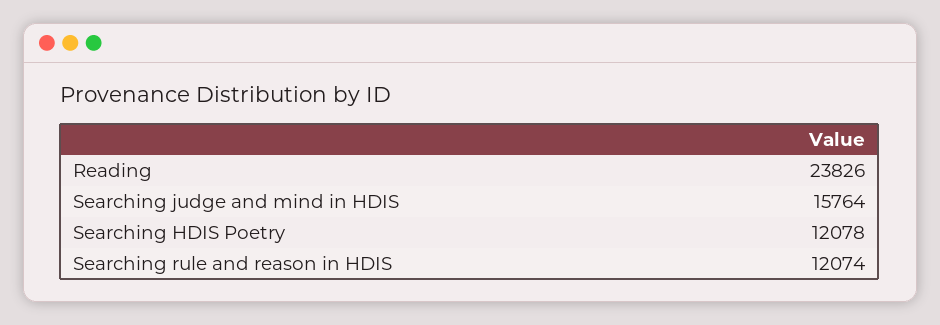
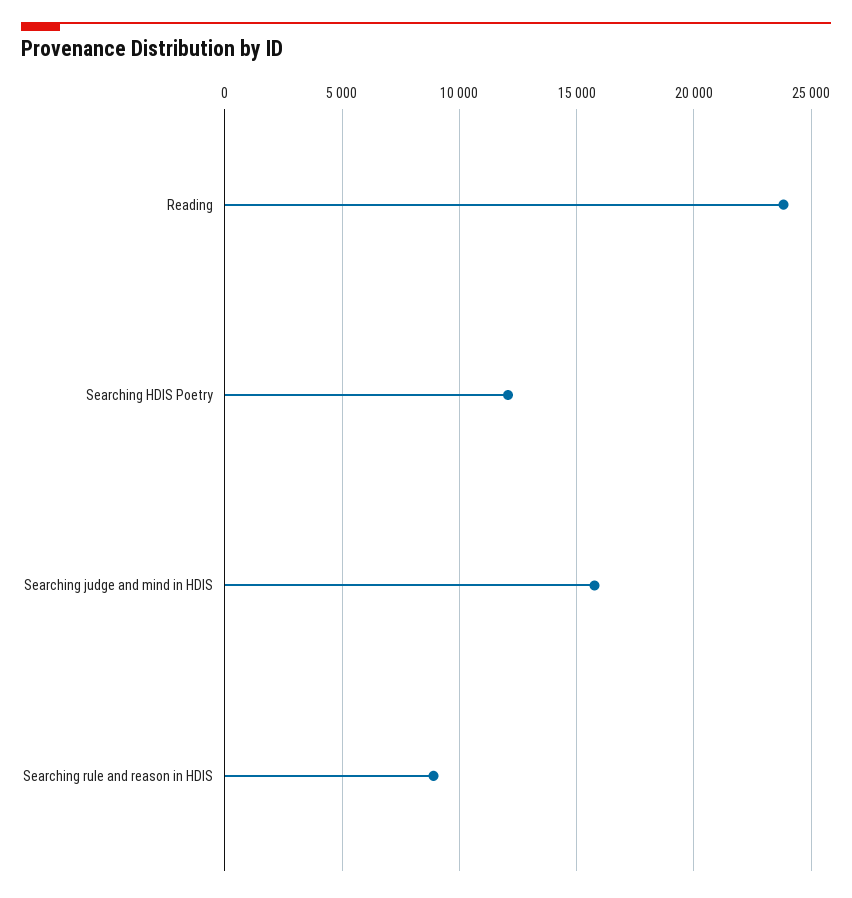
  {
    "Reading": 23826,
    "Searching judge and mind in HDIS": 15764,
    "Searching HDIS Poetry": 12078,
-   "Searching rule and reason in HDIS": 12074
+   "Searching rule and reason in HDIS": 9000
  }

